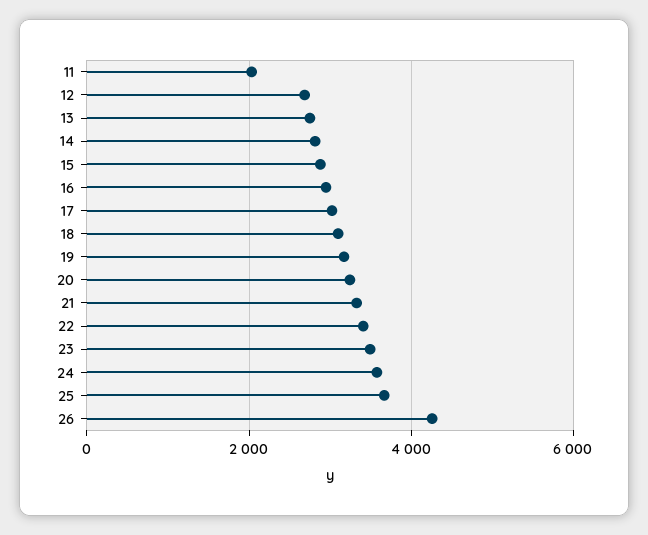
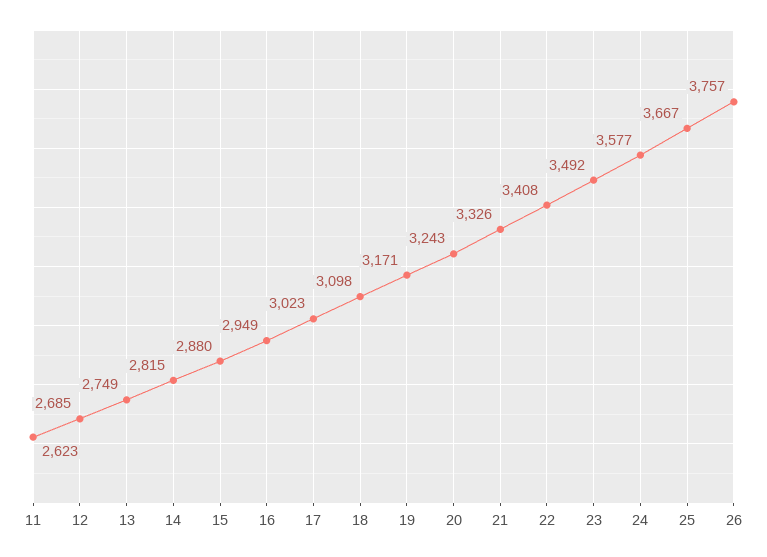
  {
-   "11": 2000,
+   "11": 2623,
    "12": 2685,
    "13": 2749,
    "14": 2815,
    "15": 2880,
    "16": 2949,
    "17": 3023,
    "18": 3098,
    "19": 3171,
    "20": 3243,
    "21": 3326,
    "22": 3408,
    "23": 3492,
    "24": 3577,
    "25": 3667,
-   "26": 4200
+   "26": 3757
  }

